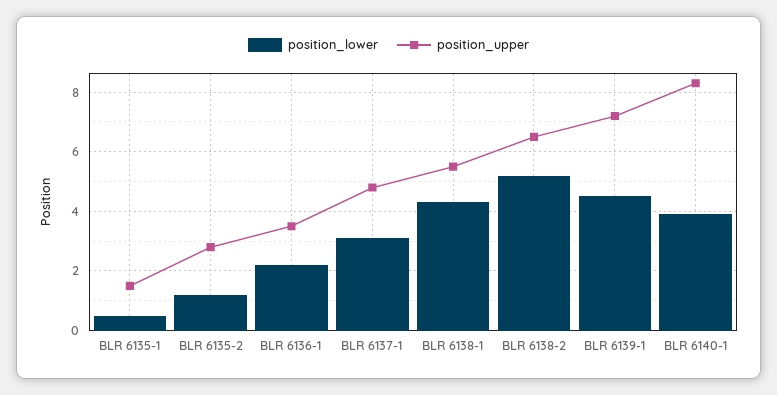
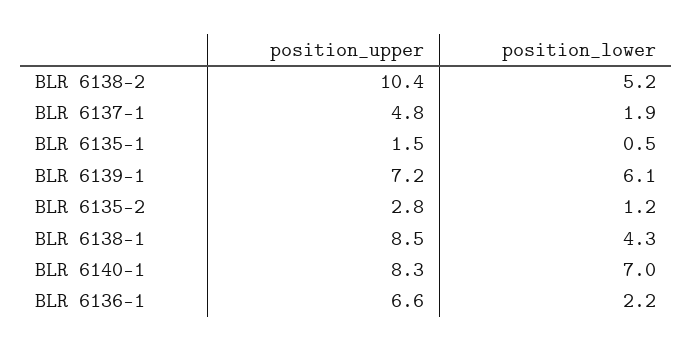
  {
    "position_lower": {
      "BLR 6135-1": 0.5,
      "BLR 6135-2": 1.2,
      "BLR 6136-1": 2.2,
-     "BLR 6137-1": 3,
+     "BLR 6137-1": 1.9,
      "BLR 6138-1": 4.3,
      "BLR 6138-2": 5.2,
-     "BLR 6139-1": 4.5,
+     "BLR 6139-1": 6.1,
-     "BLR 6140-1": 4
+     "BLR 6140-1": 7
    },
    "position_upper": {
      "BLR 6135-1": 1.5,
      "BLR 6135-2": 2.8,
-     "BLR 6136-1": 3.5,
+     "BLR 6136-1": 6.6,
      "BLR 6137-1": 4.8,
-     "BLR 6138-1": 5.5,
+     "BLR 6138-1": 8.5,
-     "BLR 6138-2": 6.5,
+     "BLR 6138-2": 10.4,
      "BLR 6139-1": 7.2,
      "BLR 6140-1": 8.3
    }
  }

